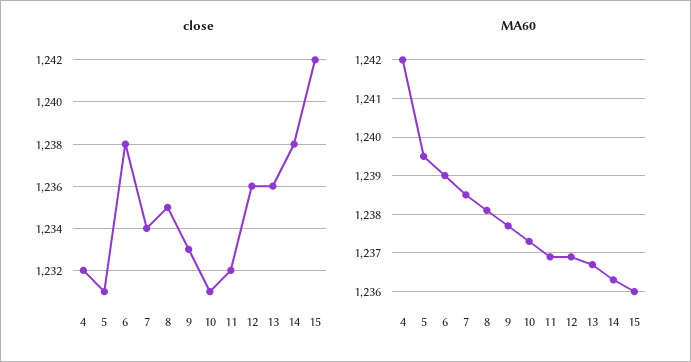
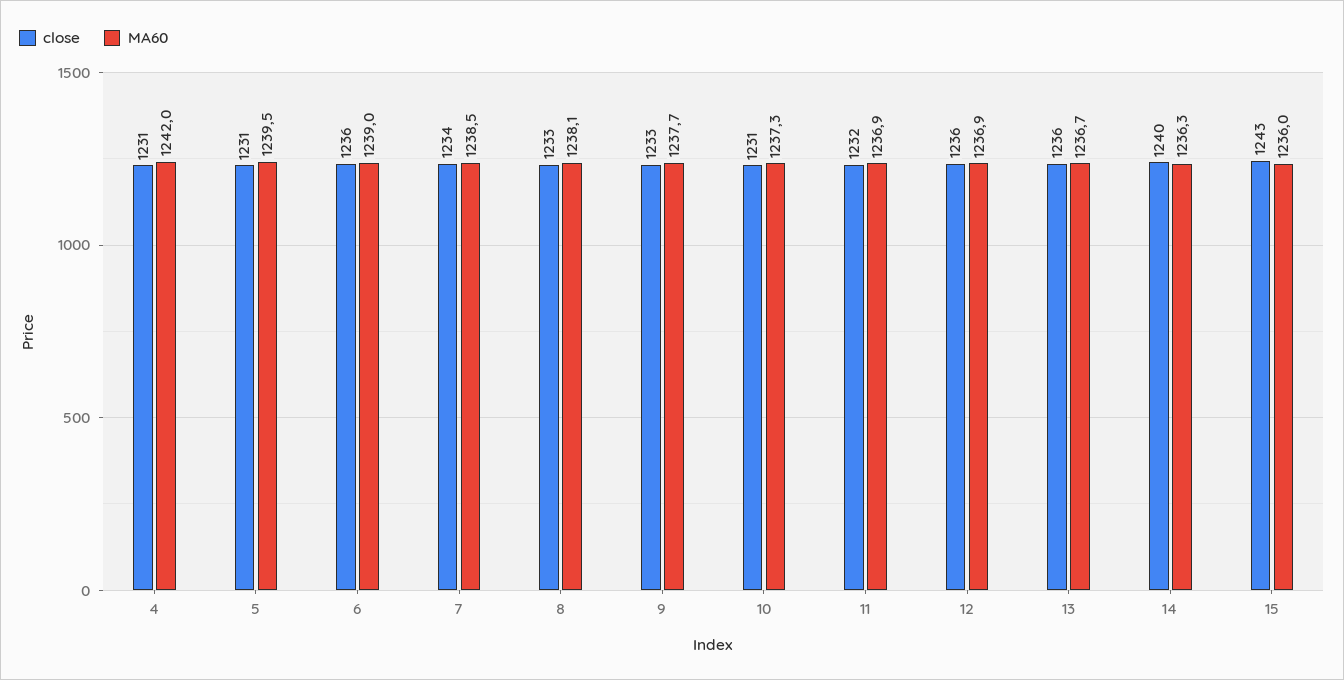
  {
    "close": {
-     "4": 1232,
+     "4": 1231,
      "5": 1231,
-     "6": 1238,
+     "6": 1236,
      "7": 1234,
-     "8": 1235,
+     "8": 1233,
      "9": 1233,
      "10": 1231,
      "11": 1232,
      "12": 1236,
      "13": 1236,
-     "14": 1238,
+     "14": 1240,
-     "15": 1242
+     "15": 1243
    },
    "MA60": {
      "4": 1242,
      "5": 1239.5,
      "6": 1239,
      "7": 1238.5,
      "8": 1238.1,
      "9": 1237.7,
      "10": 1237.3,
      "11": 1236.9,
      "12": 1236.9,
      "13": 1236.7,
      "14": 1236.3,
      "15": 1236
    }
  }

